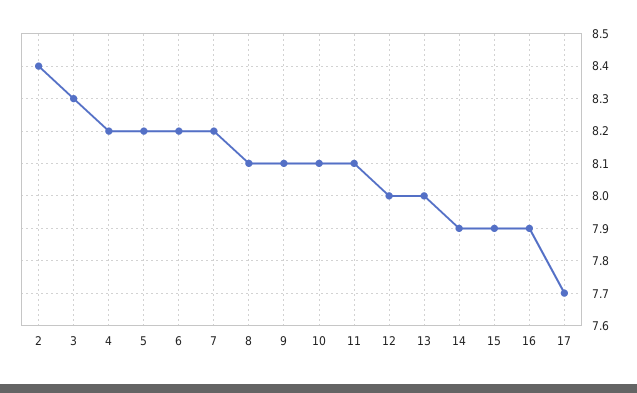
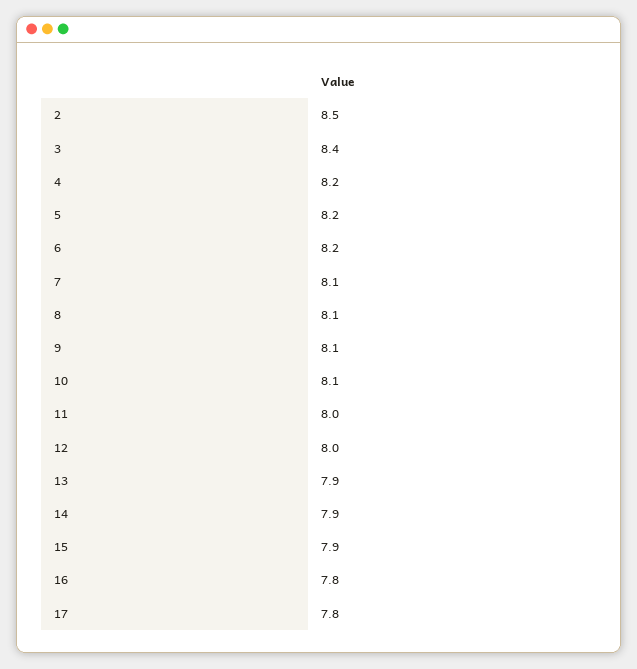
  {
-   "2": 8.4,
+   "2": 8.5,
-   "3": 8.3,
+   "3": 8.4,
    "4": 8.2,
    "5": 8.2,
    "6": 8.2,
-   "7": 8.2,
+   "7": 8.1,
    "8": 8.1,
    "9": 8.1,
    "10": 8.1,
-   "11": 8.1,
+   "11": 8,
    "12": 8,
-   "13": 8,
+   "13": 7.9,
    "14": 7.9,
    "15": 7.9,
-   "16": 7.9,
+   "16": 7.8,
-   "17": 7.7
+   "17": 7.8
  }

